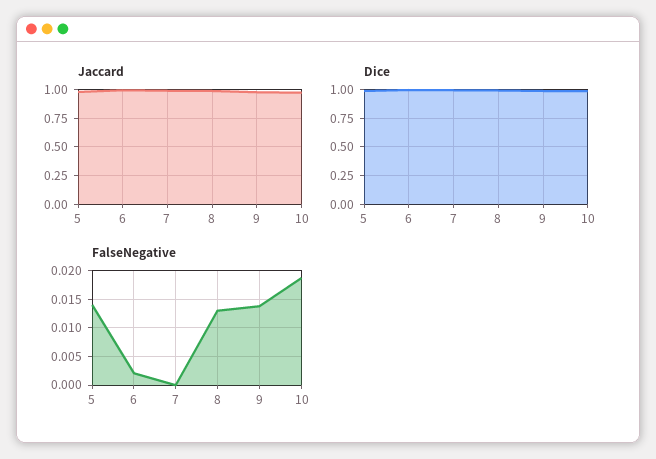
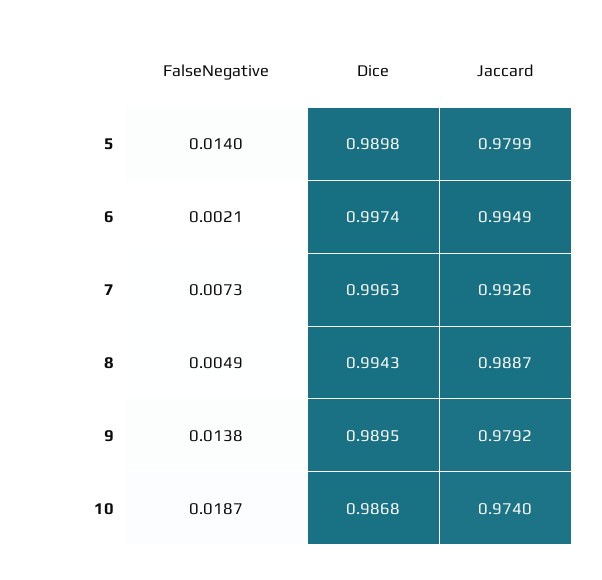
  {
    "Jaccard": {
      "5": 0.9799,
      "6": 0.9949,
      "7": 0.9926,
      "8": 0.9887,
      "9": 0.9792,
      "10": 0.974
    },
    "Dice": {
      "5": 0.9898,
      "6": 0.9974,
      "7": 0.9963,
      "8": 0.9943,
      "9": 0.9895,
      "10": 0.9868
    },
    "FalseNegative": {
      "5": 0.014,
      "6": 0.0021,
-     "7": 0,
+     "7": 0.0073,
-     "8": 0.0125,
+     "8": 0.0049,
      "9": 0.0138,
      "10": 0.0187
    }
  }

